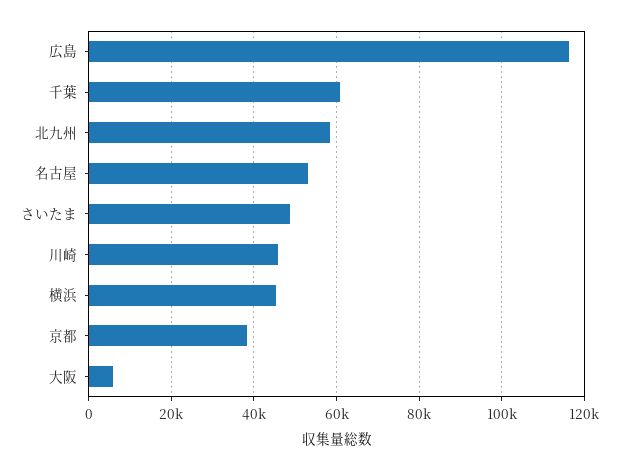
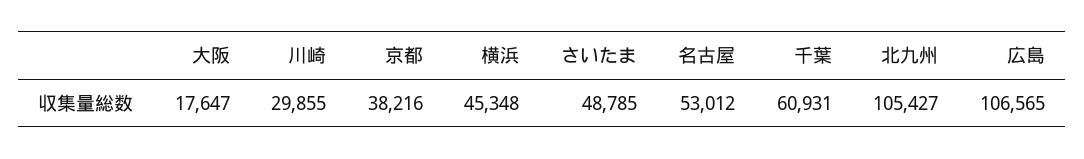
  {
-   "広島": 116000,
+   "広島": 106565,
    "千葉": 60931,
-   "北九州": 58000,
+   "北九州": 105427,
    "名古屋": 53012,
    "さいたま": 48785,
-   "川崎": 46000,
+   "川崎": 29855,
    "横浜": 45348,
    "京都": 38216,
-   "大阪": 6000
+   "大阪": 17647
  }

